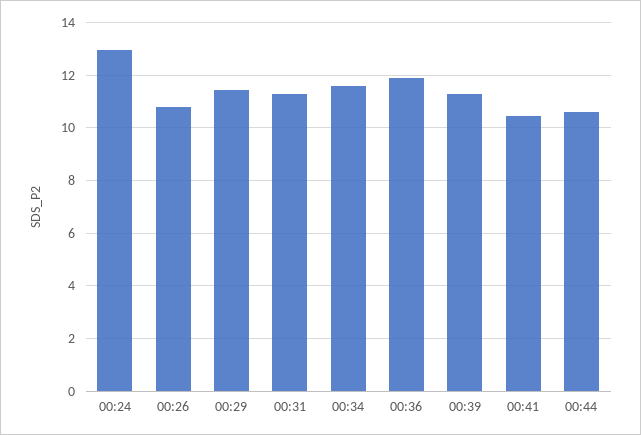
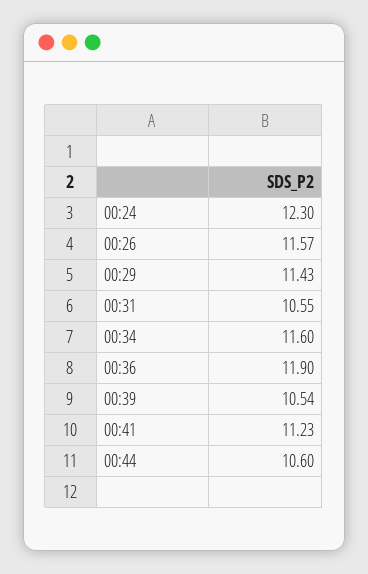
  {
-   "00:24": 13,
+   "00:24": 12.3,
-   "00:26": 10.75,
+   "00:26": 11.57,
    "00:29": 11.43,
-   "00:31": 11.25,
+   "00:31": 10.55,
    "00:34": 11.6,
    "00:36": 11.9,
-   "00:39": 11.25,
+   "00:39": 10.54,
-   "00:41": 10.5,
+   "00:41": 11.23,
    "00:44": 10.6
  }

